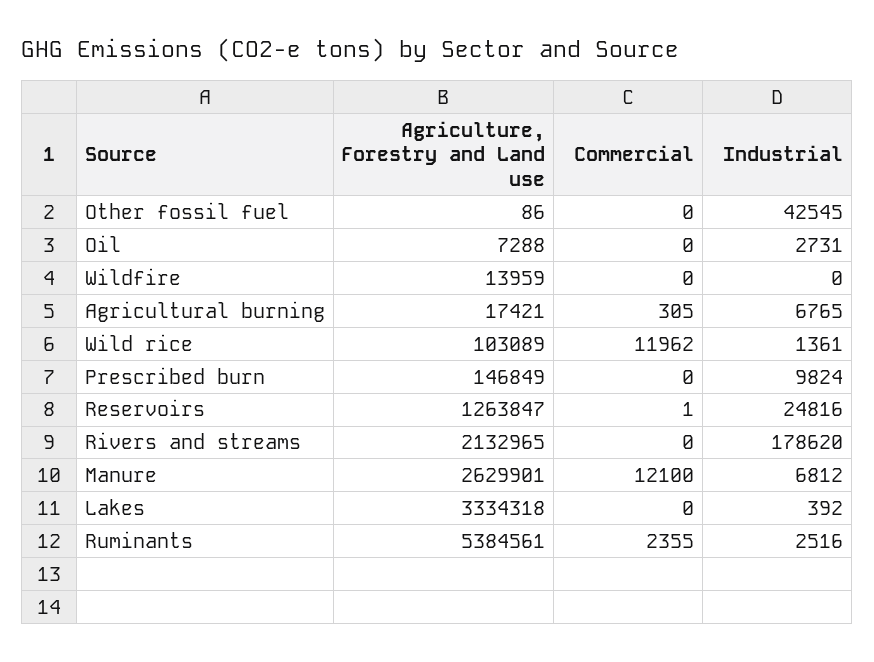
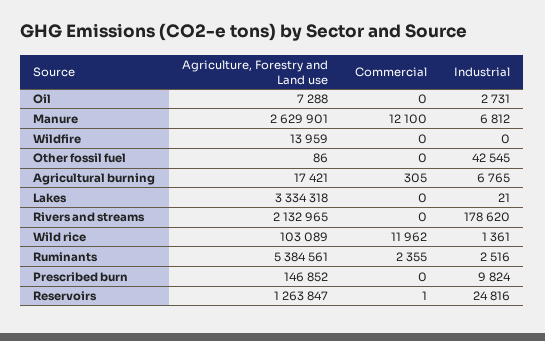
  {
    "Agriculture, Forestry and Land use": {
      "Other fossil fuel": 86,
      "Oil": 7288,
      "Wildfire": 13959,
      "Agricultural burning": 17421,
      "Wild rice": 103089,
-     "Prescribed burn": 146849,
+     "Prescribed burn": 146852,
      "Reservoirs": 1263847,
      "Rivers and streams": 2132965,
      "Manure": 2629901,
      "Lakes": 3334318,
      "Ruminants": 5384561
    },
    "Commercial": {
      "Other fossil fuel": 0,
      "Oil": 0,
      "Wildfire": 0,
      "Agricultural burning": 305,
      "Wild rice": 11962,
      "Prescribed burn": 0,
      "Reservoirs": 1,
      "Rivers and streams": 0,
      "Manure": 12100,
      "Lakes": 0,
      "Ruminants": 2355
    },
    "Industrial": {
      "Other fossil fuel": 42545,
      "Oil": 2731,
      "Wildfire": 0,
      "Agricultural burning": 6765,
      "Wild rice": 1361,
      "Prescribed burn": 9824,
      "Reservoirs": 24816,
      "Rivers and streams": 178620,
      "Manure": 6812,
-     "Lakes": 392,
+     "Lakes": 21,
      "Ruminants": 2516
    }
  }

